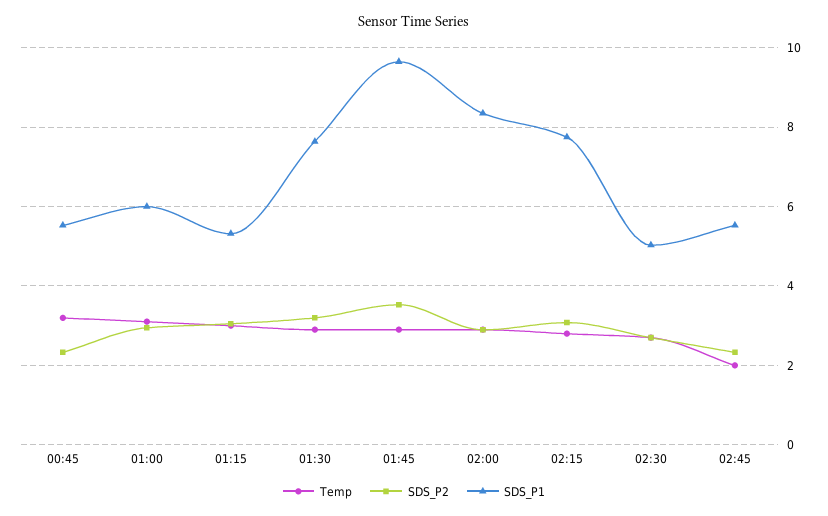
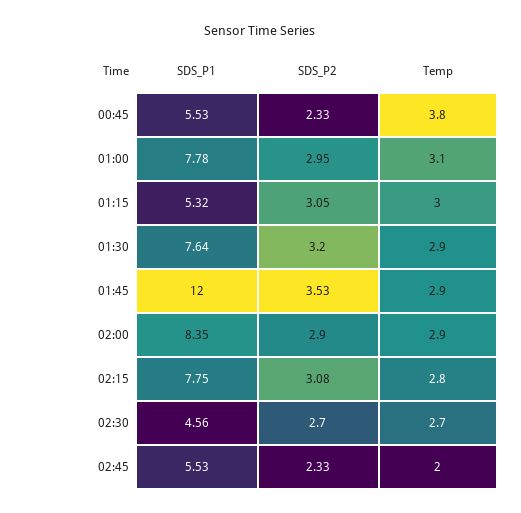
  {
    "Temp": {
-     "00:45": 3.2,
+     "00:45": 3.8,
      "01:00": 3.1,
      "01:15": 3,
      "01:30": 2.9,
      "01:45": 2.9,
      "02:00": 2.9,
      "02:15": 2.8,
      "02:30": 2.7,
      "02:45": 2
    },
    "SDS_P2": {
      "00:45": 2.33,
      "01:00": 2.95,
      "01:15": 3.05,
      "01:30": 3.2,
      "01:45": 3.53,
      "02:00": 2.9,
      "02:15": 3.08,
      "02:30": 2.7,
      "02:45": 2.33
    },
    "SDS_P1": {
      "00:45": 5.53,
-     "01:00": 6,
+     "01:00": 7.78,
      "01:15": 5.32,
      "01:30": 7.64,
-     "01:45": 9.6,
+     "01:45": 12,
      "02:00": 8.35,
      "02:15": 7.75,
-     "02:30": 5,
+     "02:30": 4.56,
      "02:45": 5.53
    }
  }

